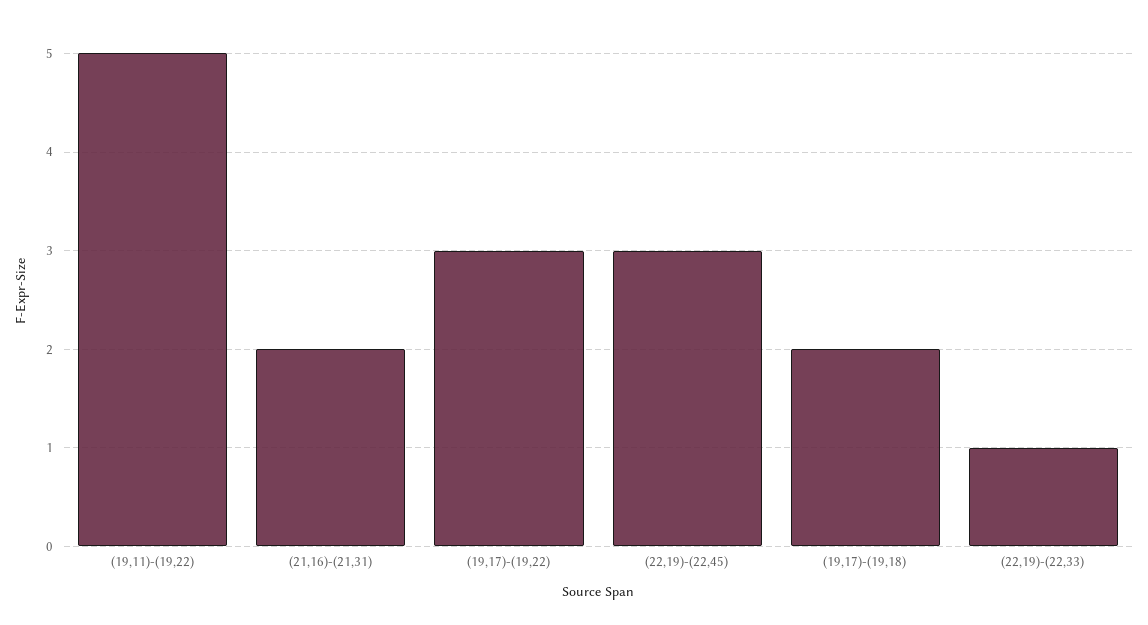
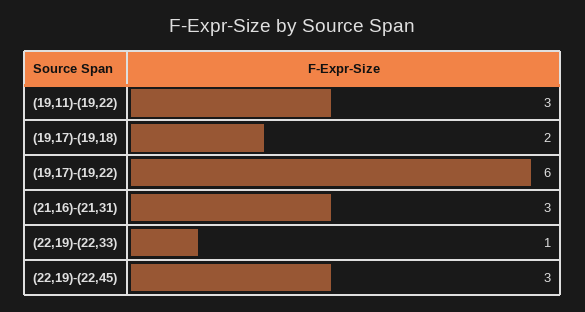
  {
-   "(19,11)-(19,22)": 5,
+   "(19,11)-(19,22)": 3,
-   "(21,16)-(21,31)": 2,
+   "(21,16)-(21,31)": 3,
-   "(19,17)-(19,22)": 3,
+   "(19,17)-(19,22)": 6,
    "(22,19)-(22,45)": 3,
    "(19,17)-(19,18)": 2,
    "(22,19)-(22,33)": 1
  }

